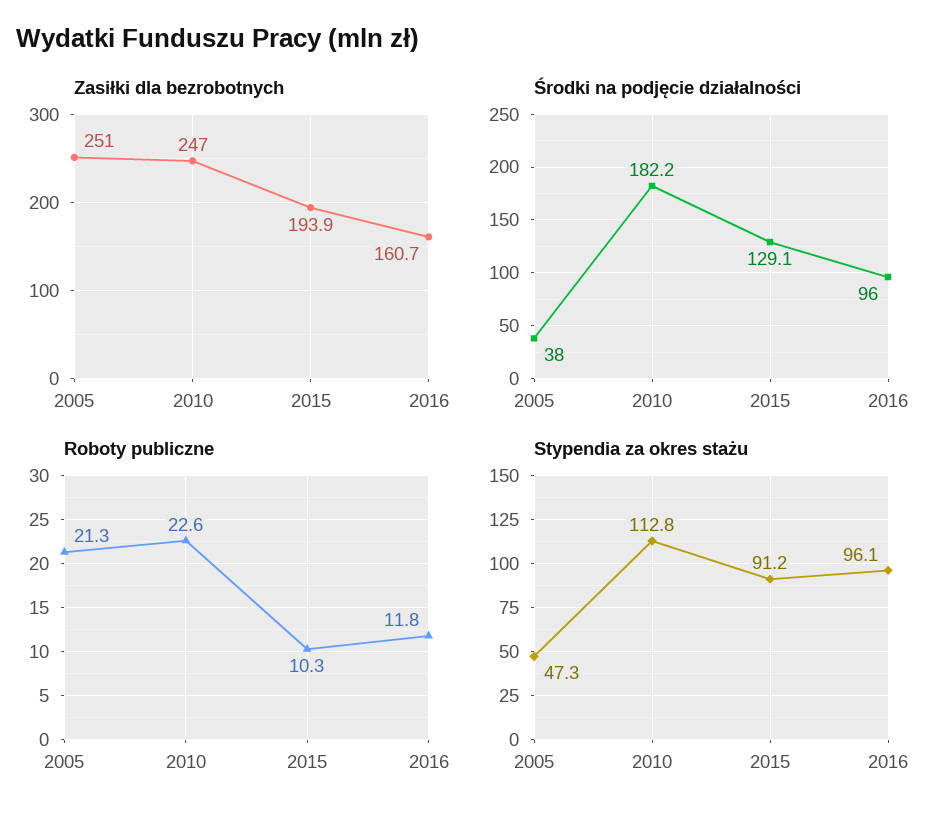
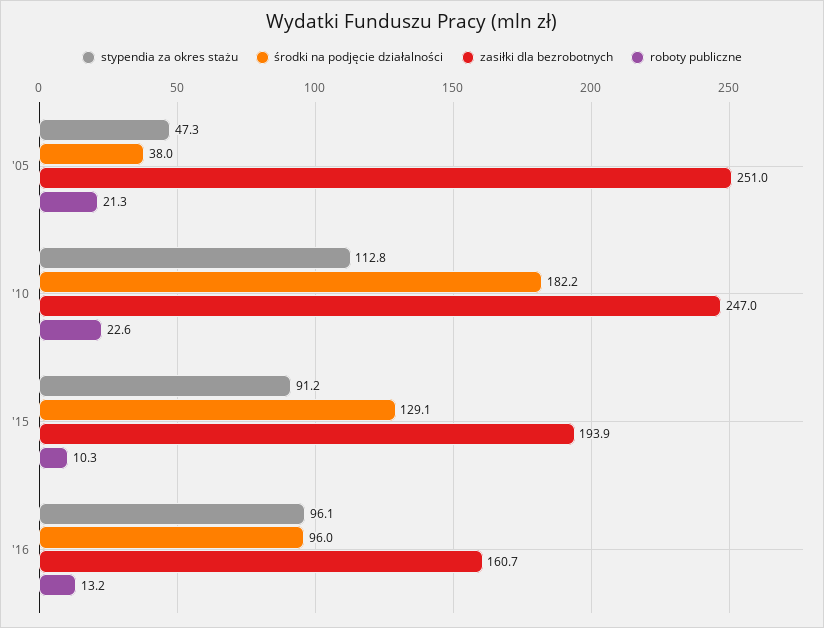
  {
    "Zasiłki dla bezrobotnych": {
      "2005": 251,
      "2010": 247,
      "2015": 193.9,
      "2016": 160.7
    },
    "Środki na podjęcie działalności": {
      "2005": 38,
      "2010": 182.2,
      "2015": 129.1,
      "2016": 96
    },
    "Roboty publiczne": {
      "2005": 21.3,
      "2010": 22.6,
      "2015": 10.3,
-     "2016": 11.8
+     "2016": 13.2
    },
    "Stypendia za okres stażu": {
      "2005": 47.3,
      "2010": 112.8,
      "2015": 91.2,
      "2016": 96.1
    }
  }

